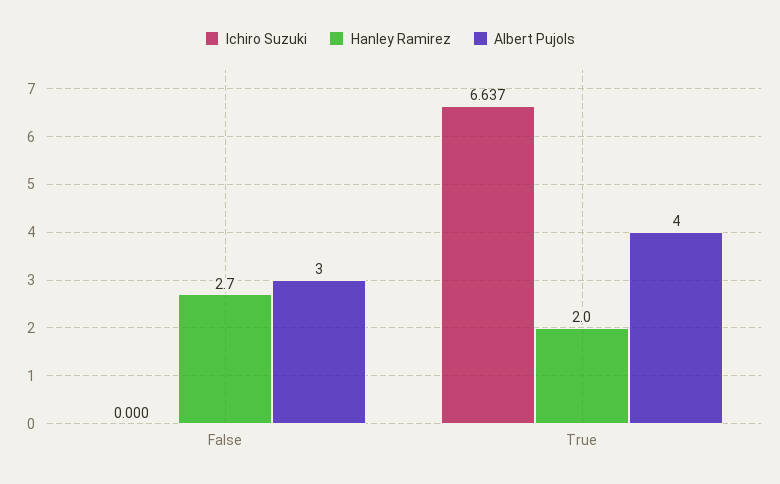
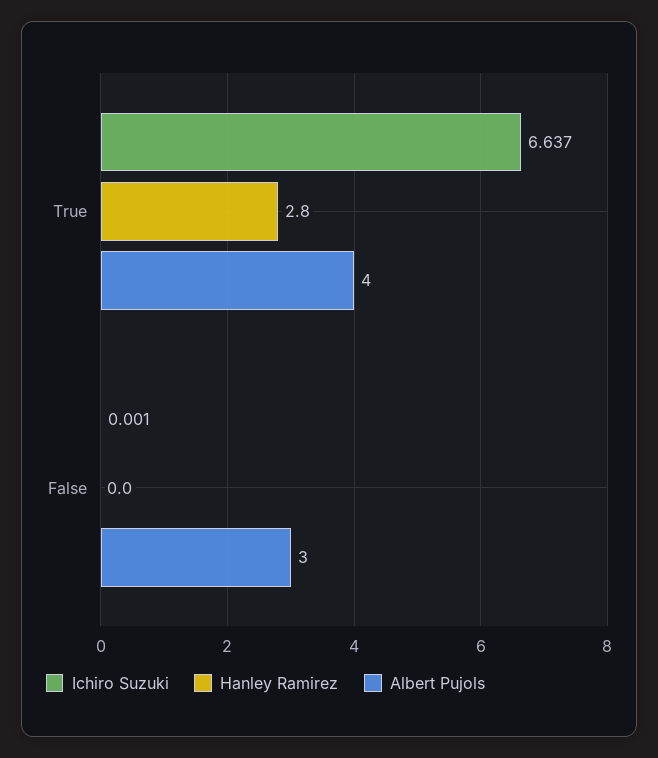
  {
    "Ichiro Suzuki": {
-     "False": 0,
+     "False": 0.001,
      "True": 6.637
    },
    "Hanley Ramirez": {
-     "False": 2.7,
+     "False": 0,
-     "True": 2
+     "True": 2.8
    },
    "Albert Pujols": {
      "False": 3,
      "True": 4
    }
  }

